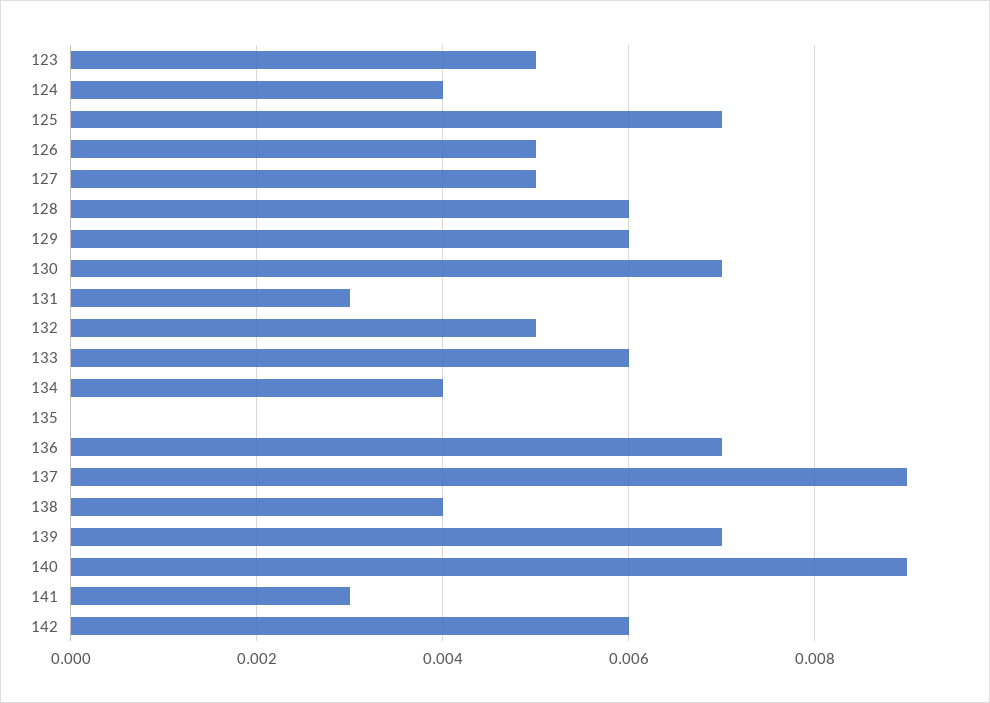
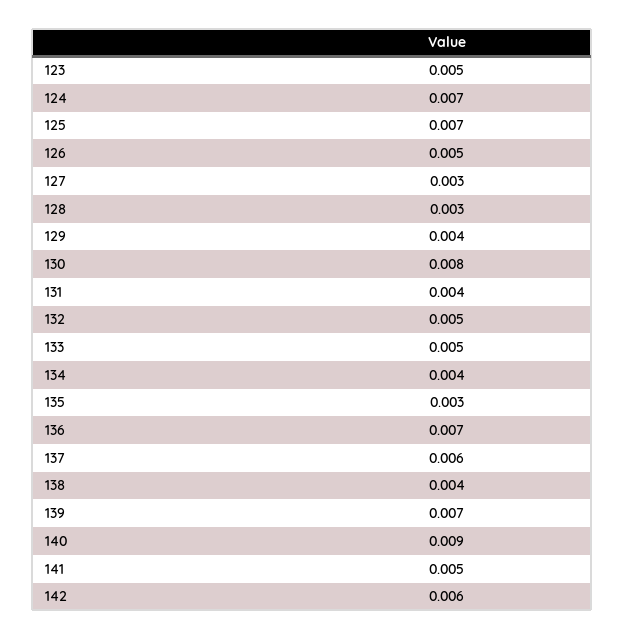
  {
    "123": 0.005,
-   "124": 0.004,
+   "124": 0.007,
    "125": 0.007,
    "126": 0.005,
-   "127": 0.005,
+   "127": 0.003,
-   "128": 0.006,
+   "128": 0.003,
-   "129": 0.006,
+   "129": 0.004,
-   "130": 0.007,
+   "130": 0.008,
-   "131": 0.003,
+   "131": 0.004,
    "132": 0.005,
-   "133": 0.006,
+   "133": 0.005,
    "134": 0.004,
-   "135": 0,
+   "135": 0.003,
    "136": 0.007,
-   "137": 0.009,
+   "137": 0.006,
    "138": 0.004,
    "139": 0.007,
    "140": 0.009,
-   "141": 0.003,
+   "141": 0.005,
    "142": 0.006
  }

